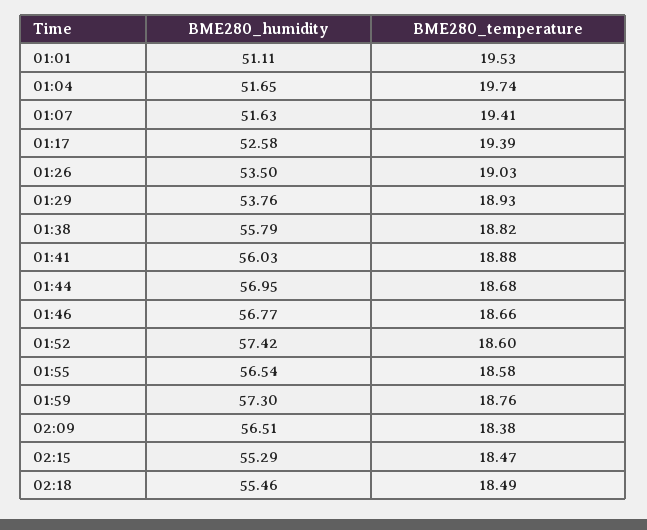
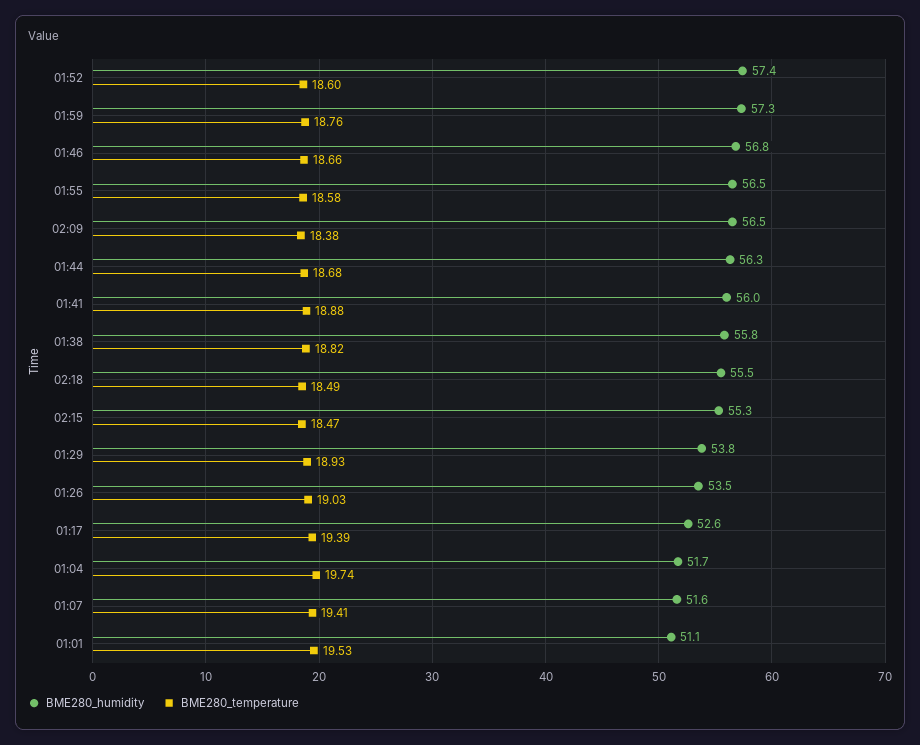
  {
    "BME280_humidity": {
      "01:01": 51.11,
      "01:04": 51.65,
      "01:07": 51.63,
      "01:17": 52.58,
      "01:26": 53.5,
      "01:29": 53.76,
      "01:38": 55.79,
      "01:41": 56.03,
-     "01:44": 56.95,
+     "01:44": 56.3,
      "01:46": 56.77,
      "01:52": 57.42,
      "01:55": 56.54,
      "01:59": 57.3,
      "02:09": 56.51,
      "02:15": 55.29,
      "02:18": 55.46
    },
    "BME280_temperature": {
      "01:01": 19.53,
      "01:04": 19.74,
      "01:07": 19.41,
      "01:17": 19.39,
      "01:26": 19.03,
      "01:29": 18.93,
      "01:38": 18.82,
      "01:41": 18.88,
      "01:44": 18.68,
      "01:46": 18.66,
      "01:52": 18.6,
      "01:55": 18.58,
      "01:59": 18.76,
      "02:09": 18.38,
      "02:15": 18.47,
      "02:18": 18.49
    }
  }

